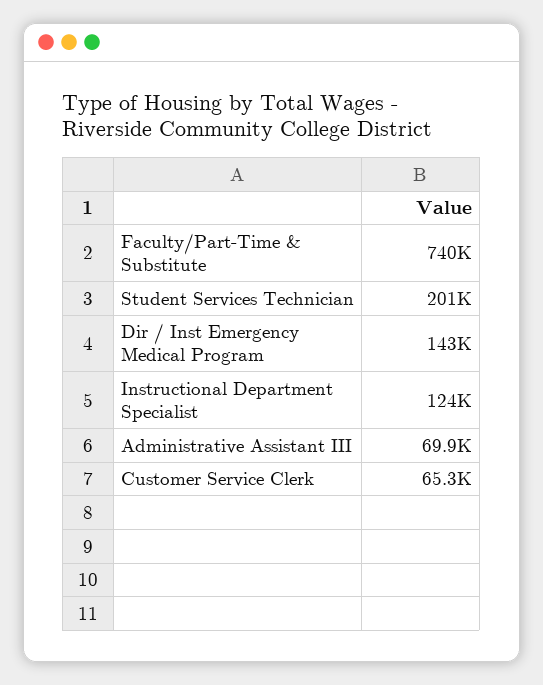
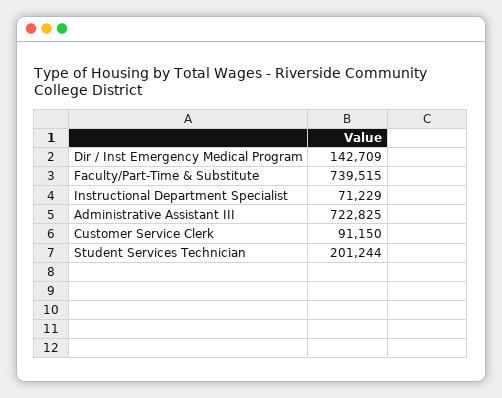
  {
    "Faculty/Part-Time & Substitute": 739515,
    "Student Services Technician": 201244,
    "Dir / Inst Emergency Medical Program": 142709,
-   "Instructional Department Specialist": 124000,
+   "Instructional Department Specialist": 71229,
-   "Administrative Assistant III": 69900,
+   "Administrative Assistant III": 722825,
-   "Customer Service Clerk": 65300
+   "Customer Service Clerk": 91150
  }

